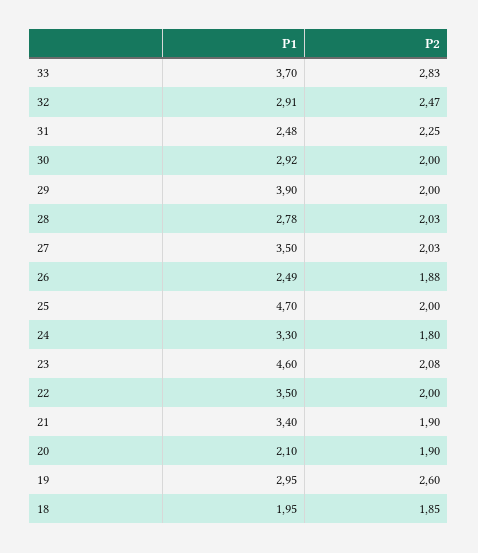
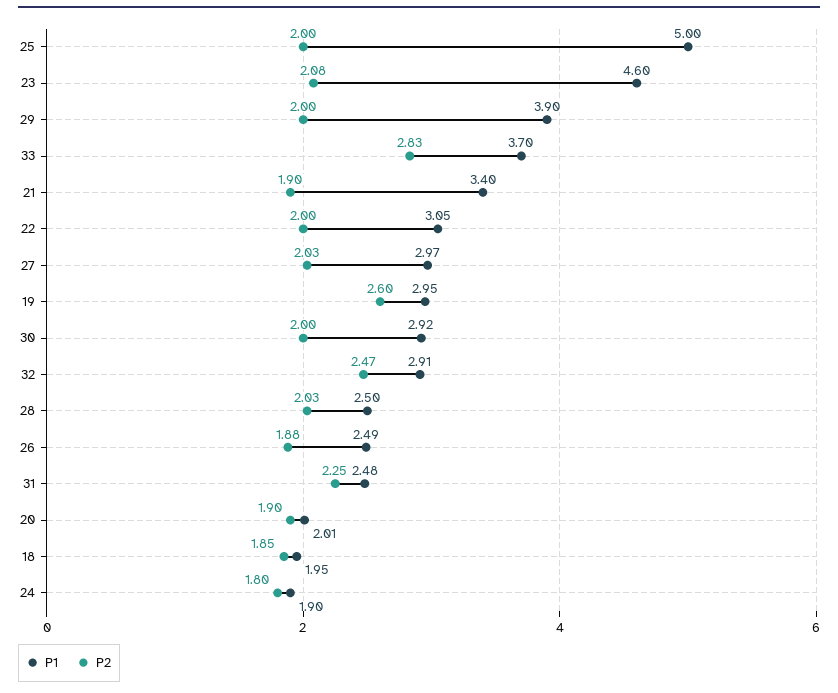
  {
    "P1": {
      "33": 3.7,
      "32": 2.91,
      "31": 2.48,
      "30": 2.92,
      "29": 3.9,
-     "28": 2.78,
+     "28": 2.5,
-     "27": 3.5,
+     "27": 2.97,
      "26": 2.49,
-     "25": 4.7,
+     "25": 5,
-     "24": 3.3,
+     "24": 1.9,
      "23": 4.6,
-     "22": 3.5,
+     "22": 3.05,
      "21": 3.4,
-     "20": 2.1,
+     "20": 2.01,
      "19": 2.95,
      "18": 1.95
    },
    "P2": {
      "33": 2.83,
      "32": 2.47,
      "31": 2.25,
      "30": 2,
      "29": 2,
      "28": 2.03,
      "27": 2.03,
      "26": 1.88,
      "25": 2,
      "24": 1.8,
      "23": 2.08,
      "22": 2,
      "21": 1.9,
      "20": 1.9,
      "19": 2.6,
      "18": 1.85
    }
  }

